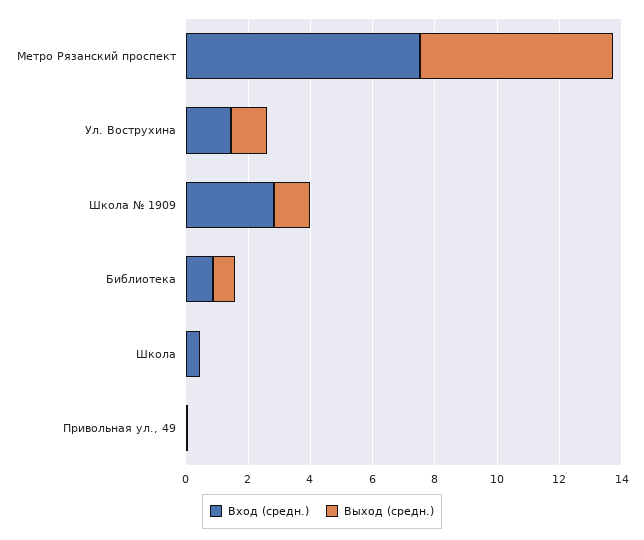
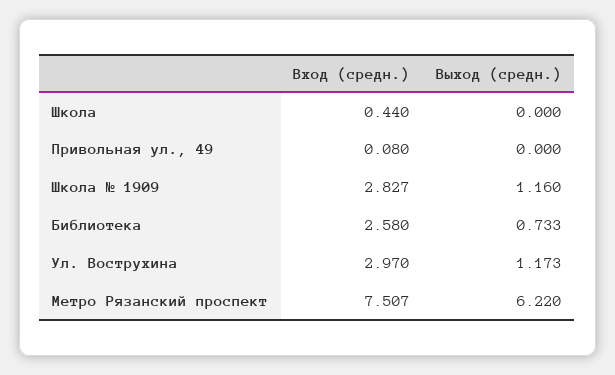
  {
    "Вход (средн.)": {
      "Метро Рязанский проспект": 7.507,
-     "Ул. Вострухина": 1.5,
+     "Ул. Вострухина": 2.97,
      "Школа № 1909": 2.827,
-     "Библиотека": 1,
+     "Библиотека": 2.58,
      "Школа": 0.44,
      "Привольная ул., 49": 0.08
    },
    "Выход (средн.)": {
      "Метро Рязанский проспект": 6.22,
      "Ул. Вострухина": 1.173,
      "Школа № 1909": 1.16,
      "Библиотека": 0.733,
      "Школа": 0,
      "Привольная ул., 49": 0
    }
  }

